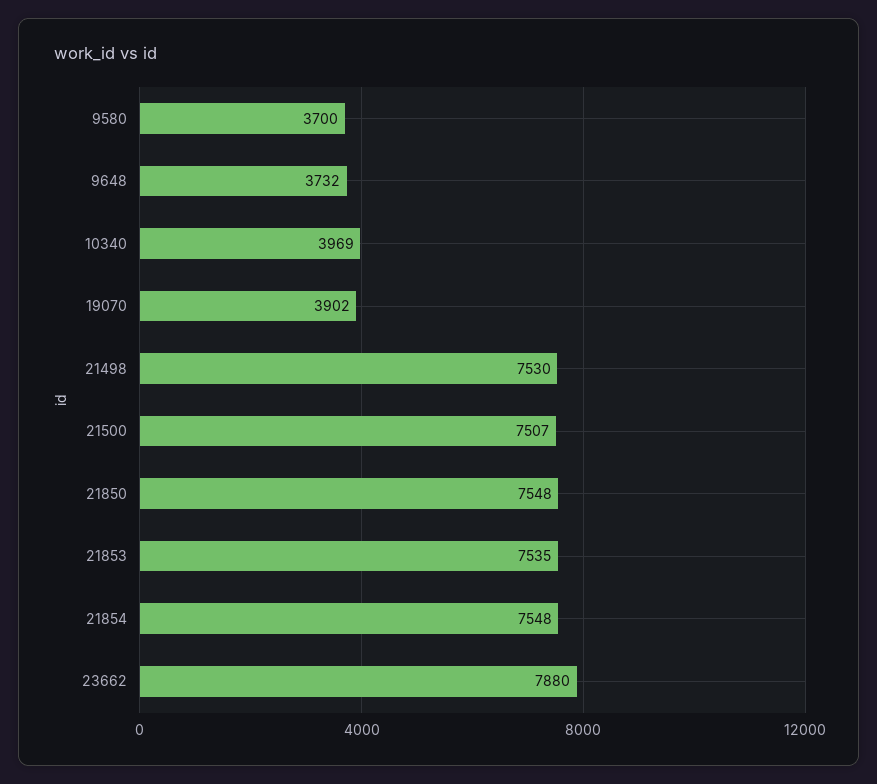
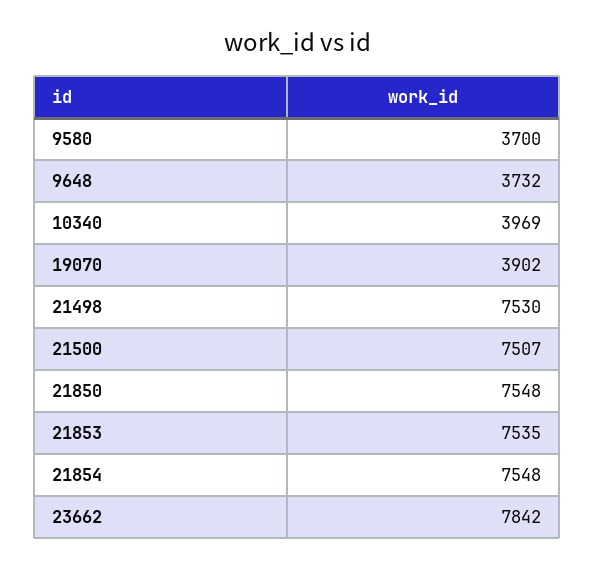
  {
    "9580": 3700,
    "9648": 3732,
    "10340": 3969,
    "19070": 3902,
    "21498": 7530,
    "21500": 7507,
    "21850": 7548,
    "21853": 7535,
    "21854": 7548,
-   "23662": 7880
+   "23662": 7842
  }

